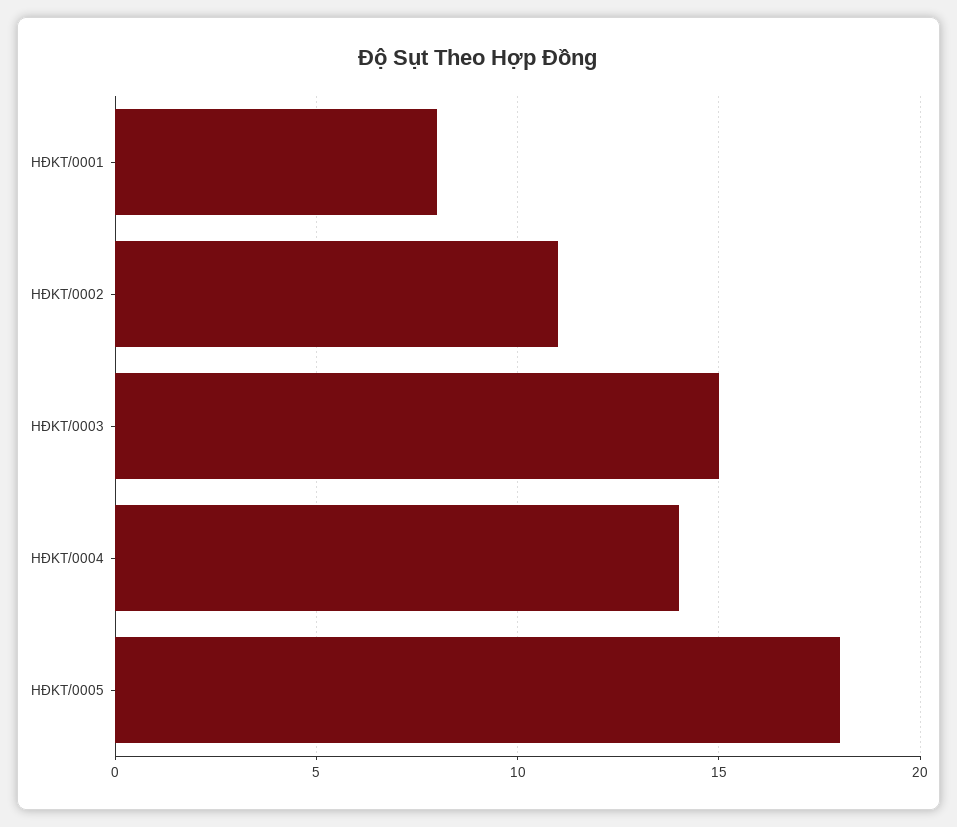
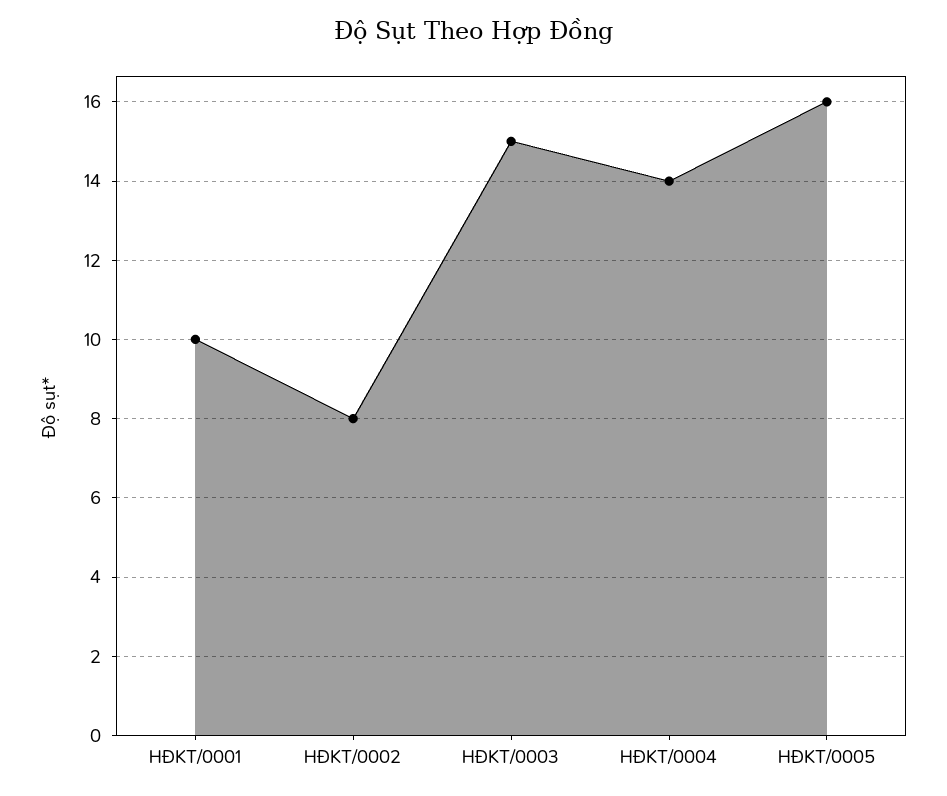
  {
-   "HĐKT/0001": 8,
+   "HĐKT/0001": 10,
-   "HĐKT/0002": 11,
+   "HĐKT/0002": 8,
    "HĐKT/0003": 15,
    "HĐKT/0004": 14,
-   "HĐKT/0005": 18
+   "HĐKT/0005": 16
  }

